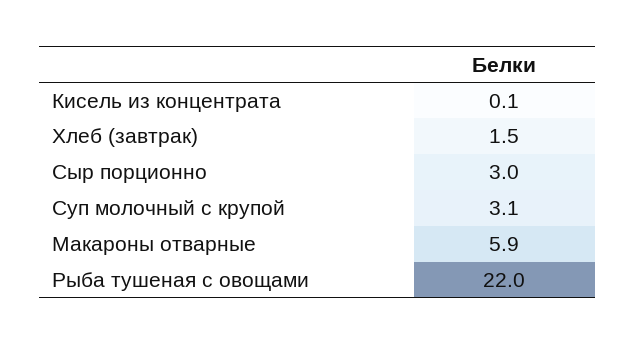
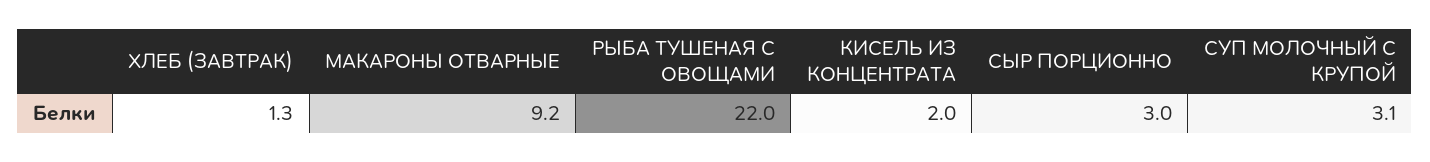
  {
-   "Кисель из концентрата": 0.1,
+   "Кисель из концентрата": 2,
-   "Хлеб (завтрак)": 1.5,
+   "Хлеб (завтрак)": 1.3,
    "Сыр порционно": 3,
    "Суп молочный с крупой": 3.1,
-   "Макароны отварные": 5.9,
+   "Макароны отварные": 9.2,
    "Рыба тушеная с овощами": 22
  }

